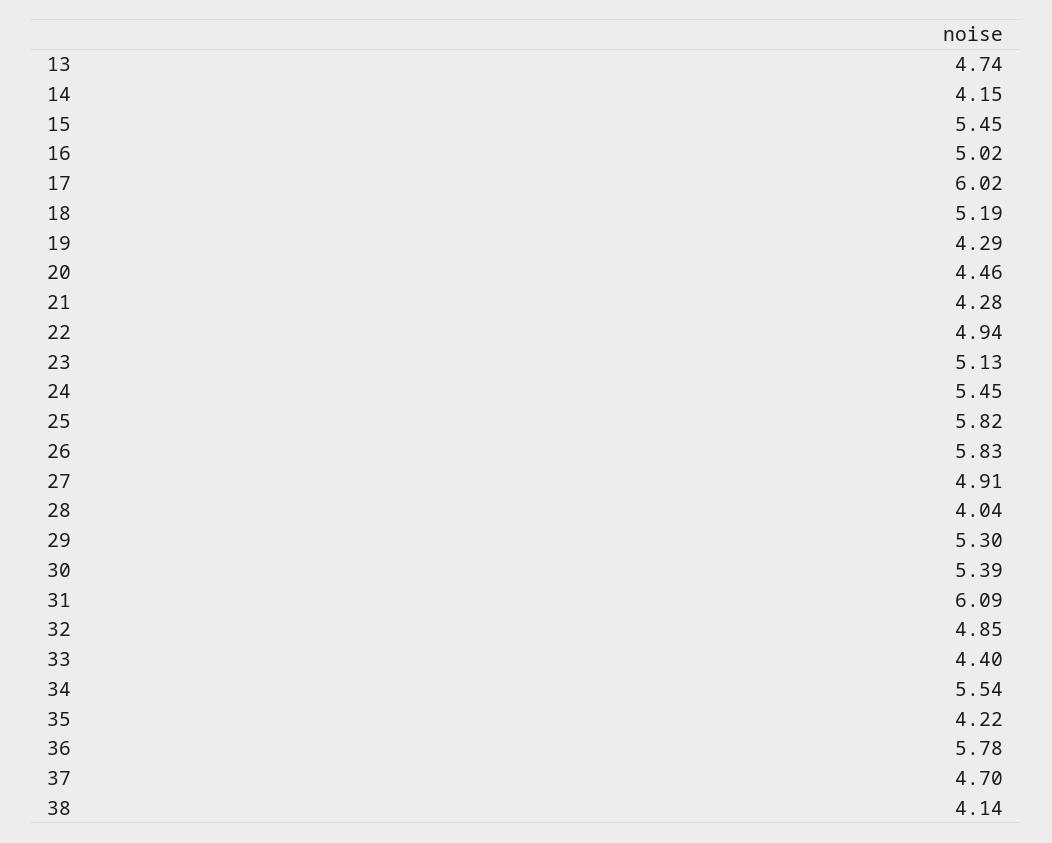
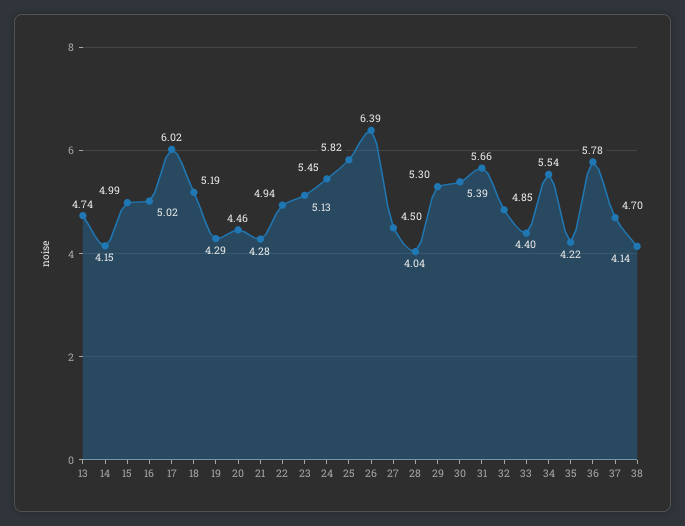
  {
    "13": 4.74,
    "14": 4.15,
-   "15": 5.45,
+   "15": 4.99,
    "16": 5.02,
    "17": 6.02,
    "18": 5.19,
    "19": 4.29,
    "20": 4.46,
    "21": 4.28,
    "22": 4.94,
    "23": 5.13,
    "24": 5.45,
    "25": 5.82,
-   "26": 5.83,
+   "26": 6.39,
-   "27": 4.91,
+   "27": 4.5,
    "28": 4.04,
    "29": 5.3,
    "30": 5.39,
-   "31": 6.09,
+   "31": 5.66,
    "32": 4.85,
    "33": 4.4,
    "34": 5.54,
    "35": 4.22,
    "36": 5.78,
    "37": 4.7,
    "38": 4.14
  }

